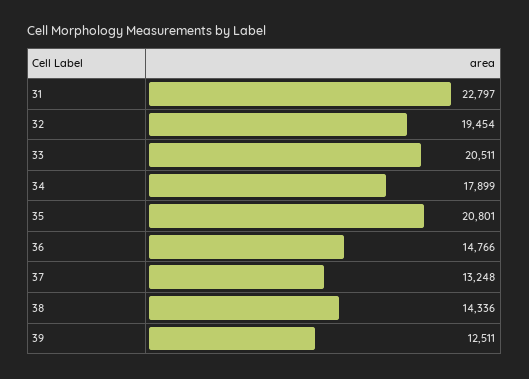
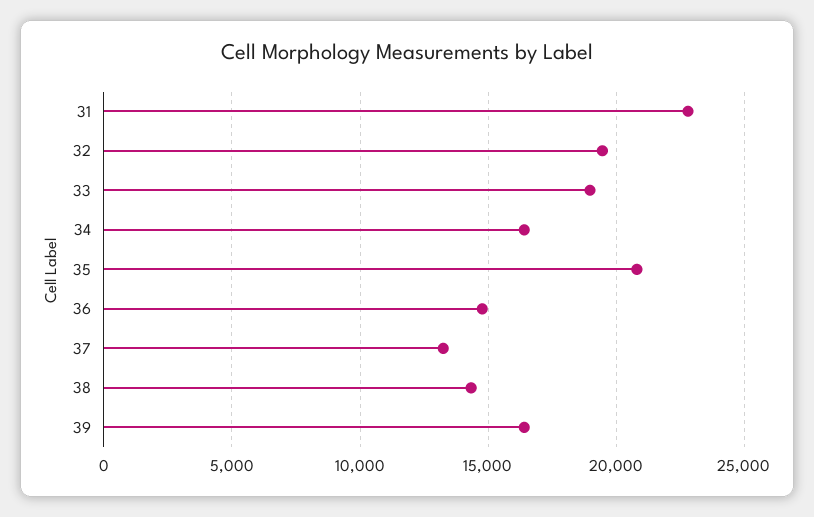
  {
    "31": 22797,
    "32": 19454,
-   "33": 20511,
+   "33": 19000,
-   "34": 17899,
+   "34": 16500,
    "35": 20801,
    "36": 14766,
    "37": 13248,
    "38": 14336,
-   "39": 12511
+   "39": 16500
  }

